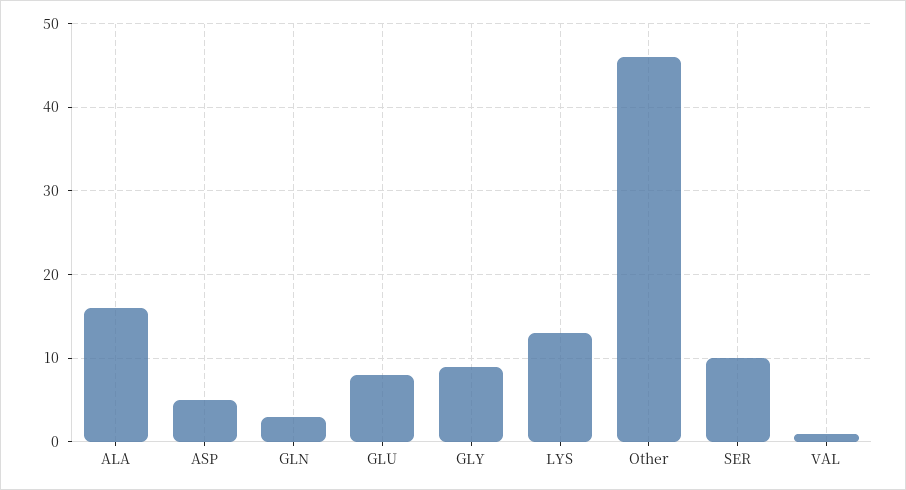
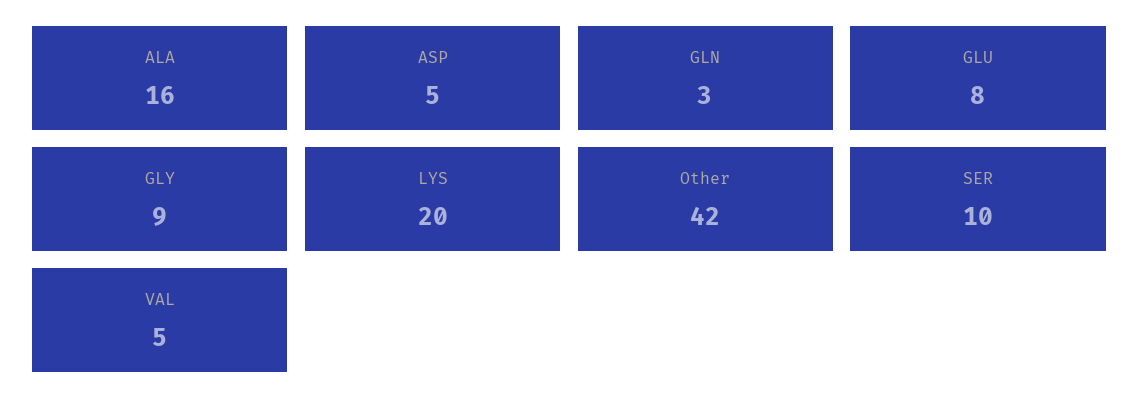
  {
    "ALA": 16,
    "ASP": 5,
    "GLN": 3,
    "GLU": 8,
    "GLY": 9,
-   "LYS": 13,
+   "LYS": 20,
-   "Other": 46,
+   "Other": 42,
    "SER": 10,
-   "VAL": 1
+   "VAL": 5
  }

